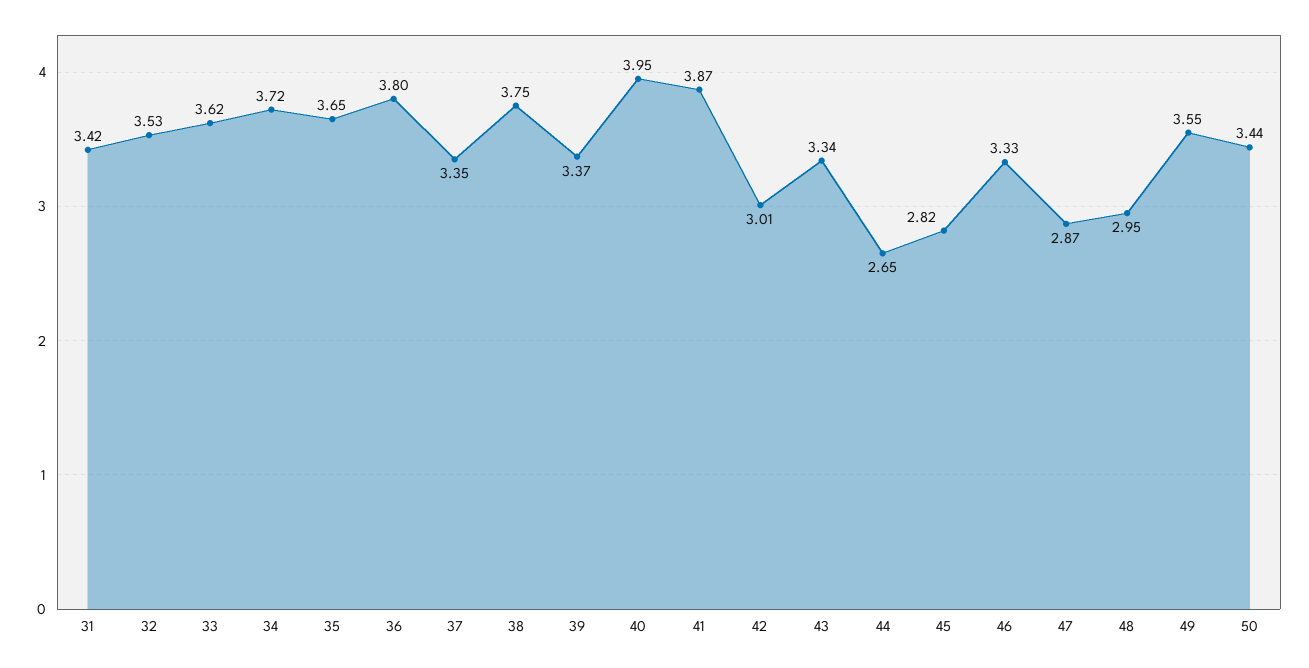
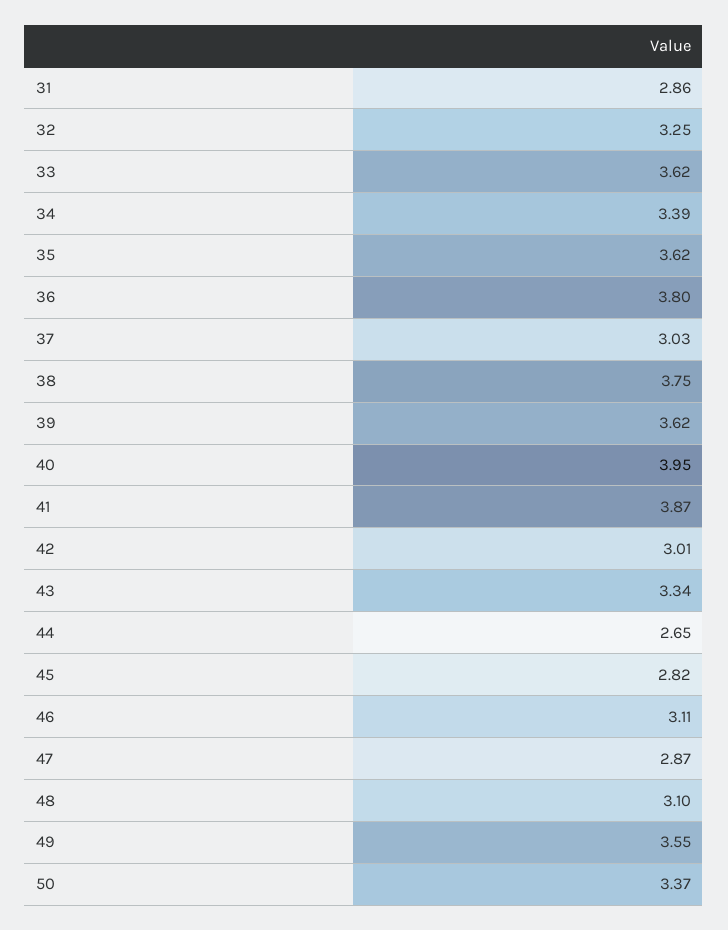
  {
-   "31": 3.42,
+   "31": 2.86,
-   "32": 3.53,
+   "32": 3.25,
    "33": 3.62,
-   "34": 3.72,
+   "34": 3.39,
-   "35": 3.65,
+   "35": 3.62,
    "36": 3.8,
-   "37": 3.35,
+   "37": 3.03,
    "38": 3.75,
-   "39": 3.37,
+   "39": 3.62,
    "40": 3.95,
    "41": 3.87,
    "42": 3.01,
    "43": 3.34,
    "44": 2.65,
    "45": 2.82,
-   "46": 3.33,
+   "46": 3.11,
    "47": 2.87,
-   "48": 2.95,
+   "48": 3.1,
    "49": 3.55,
-   "50": 3.44
+   "50": 3.37
  }

